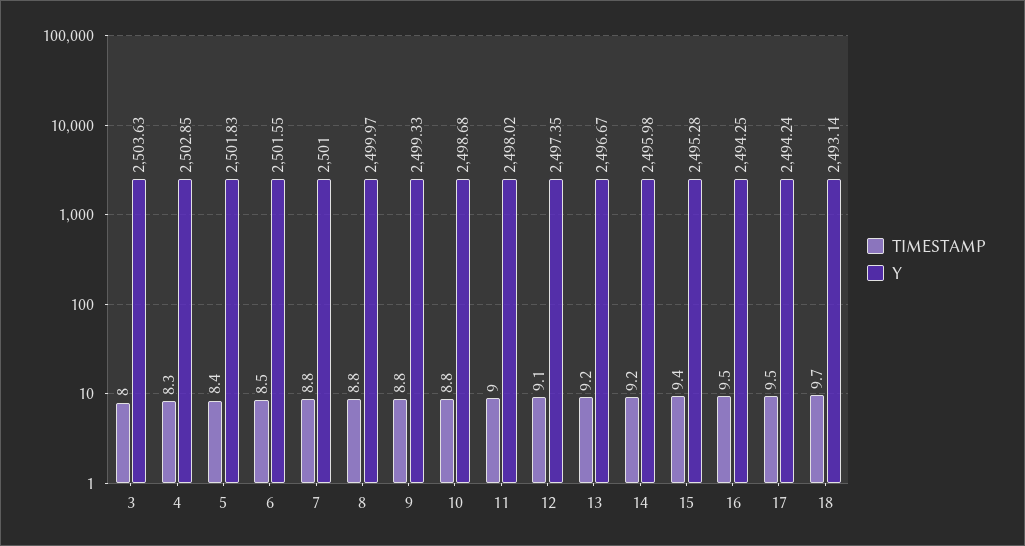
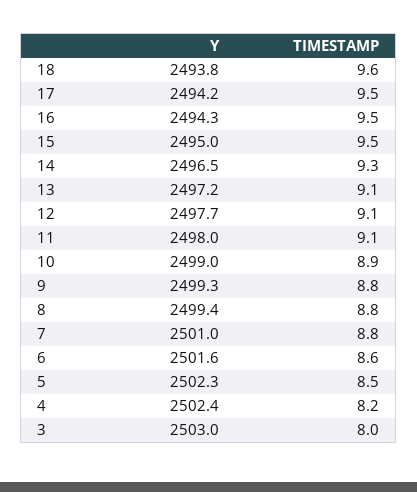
  {
    "TIMESTAMP": {
      "3": 8,
-     "4": 8.3,
+     "4": 8.2,
-     "5": 8.4,
+     "5": 8.5,
-     "6": 8.5,
+     "6": 8.6,
      "7": 8.8,
      "8": 8.8,
      "9": 8.8,
-     "10": 8.8,
+     "10": 8.9,
-     "11": 9,
+     "11": 9.1,
      "12": 9.1,
-     "13": 9.2,
+     "13": 9.1,
-     "14": 9.2,
+     "14": 9.3,
-     "15": 9.4,
+     "15": 9.5,
      "16": 9.5,
      "17": 9.5,
-     "18": 9.7
+     "18": 9.6
    },
    "Y": {
-     "3": 2503.63,
+     "3": 2503,
-     "4": 2502.85,
+     "4": 2502.4,
-     "5": 2501.83,
+     "5": 2502.3,
      "6": 2501.55,
      "7": 2501,
-     "8": 2499.97,
+     "8": 2499.4,
      "9": 2499.33,
-     "10": 2498.68,
+     "10": 2499,
      "11": 2498.02,
-     "12": 2497.35,
+     "12": 2497.7,
-     "13": 2496.67,
+     "13": 2497.2,
-     "14": 2495.98,
+     "14": 2496.5,
-     "15": 2495.28,
+     "15": 2495,
      "16": 2494.25,
      "17": 2494.24,
-     "18": 2493.14
+     "18": 2493.8
    }
  }

